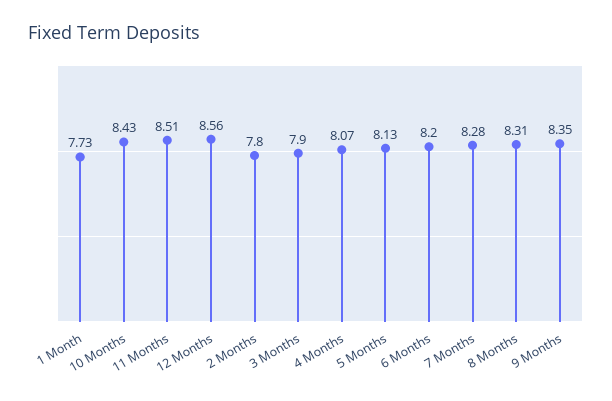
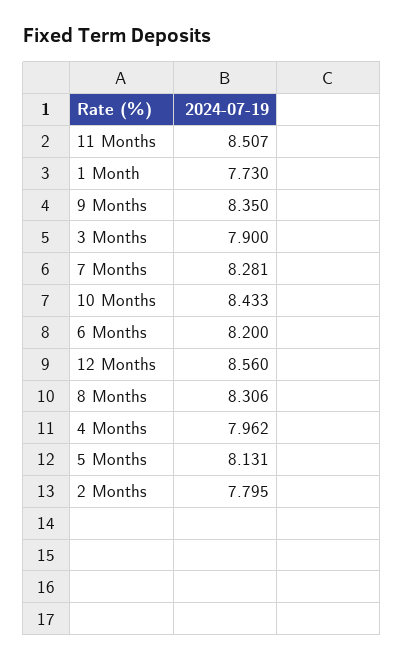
  {
    "1 Month": 7.73,
    "10 Months": 8.433,
    "11 Months": 8.507,
    "12 Months": 8.56,
    "2 Months": 7.795,
    "3 Months": 7.9,
-   "4 Months": 8.07,
+   "4 Months": 7.962,
    "5 Months": 8.131,
    "6 Months": 8.2,
    "7 Months": 8.281,
    "8 Months": 8.306,
    "9 Months": 8.35
  }

